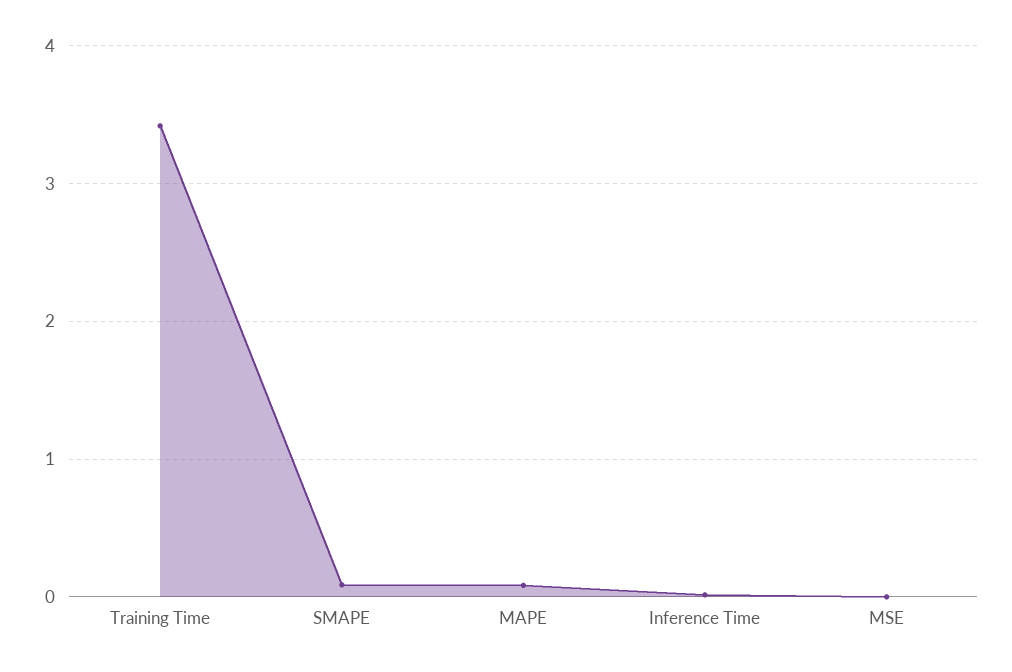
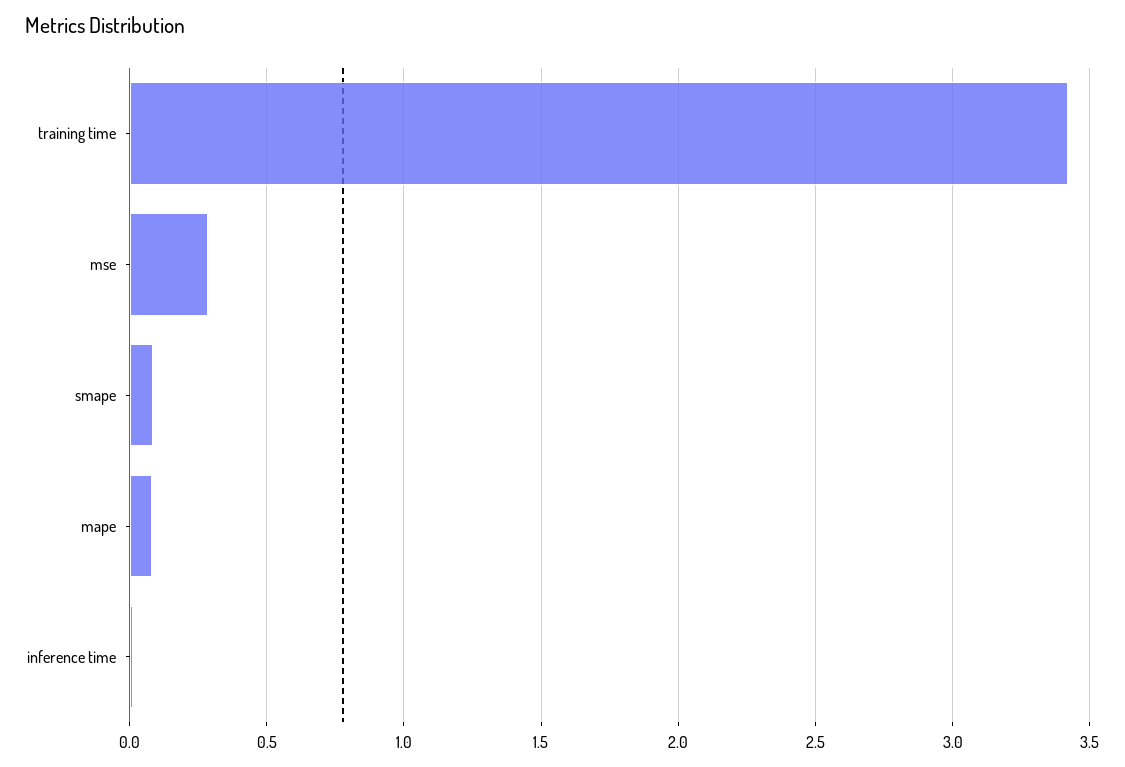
  {
    "Training Time": 3.4,
    "SMAPE": 0.1,
    "MAPE": 0.1,
    "Inference Time": 0,
-   "MSE": 0
+   "MSE": 0.3
  }

